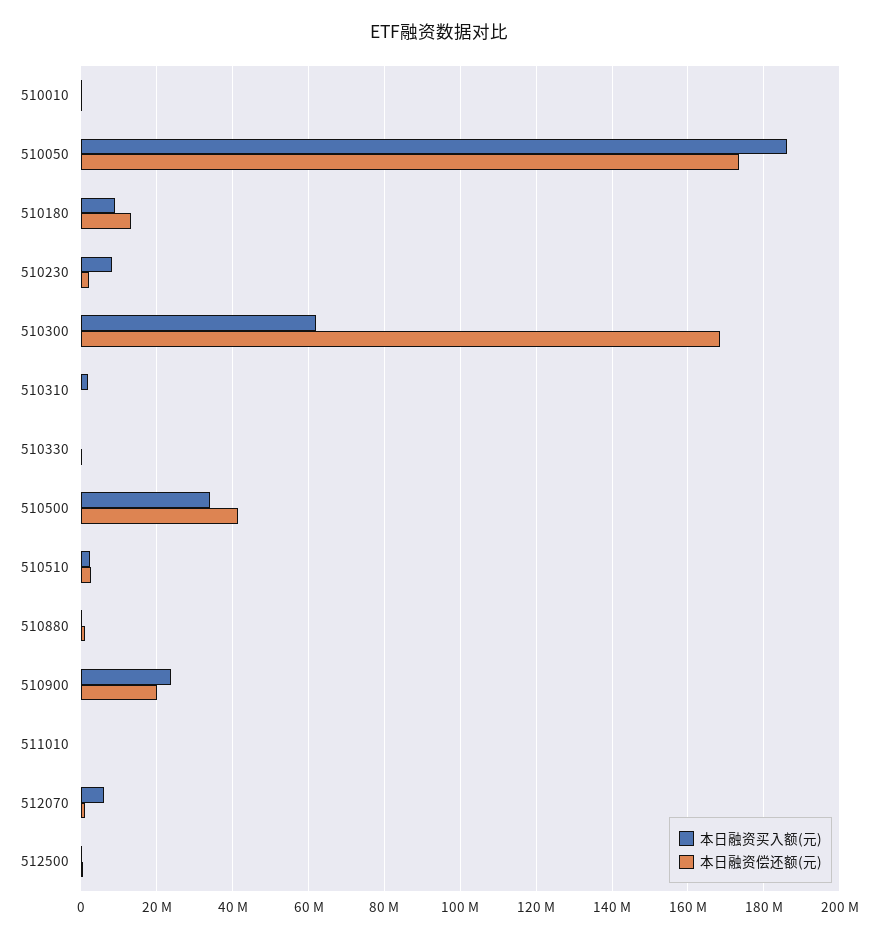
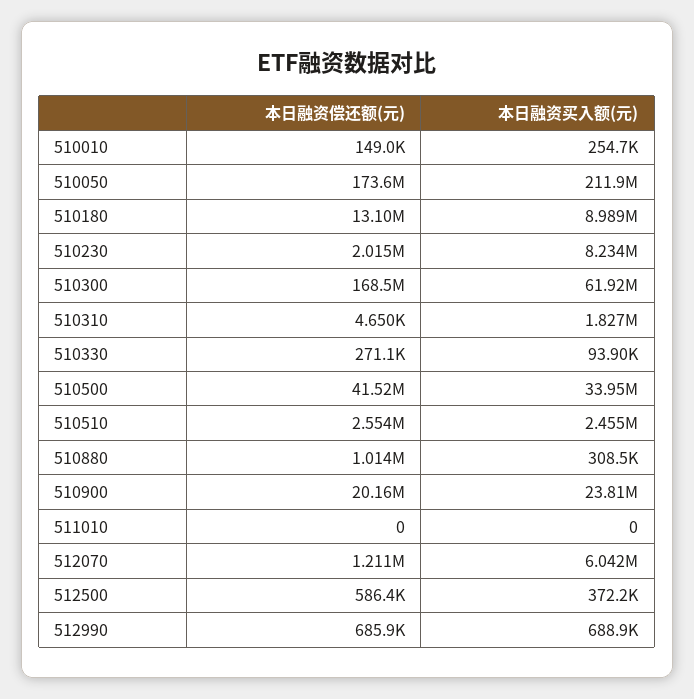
  {
    "本日融资买入额(元)": {
      "510010": 254700,
-     "510050": 186000000,
+     "510050": 211900000,
      "510180": 8989000,
      "510230": 8234000,
      "510300": 61920000,
      "510310": 1827000,
      "510330": 93900,
      "510500": 33950000,
      "510510": 2455000,
      "510880": 308500,
      "510900": 23810000,
      "511010": 0,
      "512070": 6042000,
-     "512500": 372200
+     "512500": 372200,
+     "512990": 688900
    },
    "本日融资偿还额(元)": {
      "510010": 149000,
      "510050": 173600000,
      "510180": 13100000,
      "510230": 2015000,
      "510300": 168500000,
      "510310": 4650,
      "510330": 271100,
      "510500": 41520000,
      "510510": 2554000,
      "510880": 1014000,
      "510900": 20160000,
      "511010": 0,
      "512070": 1211000,
-     "512500": 586400
+     "512500": 586400,
+     "512990": 685900
    }
  }

